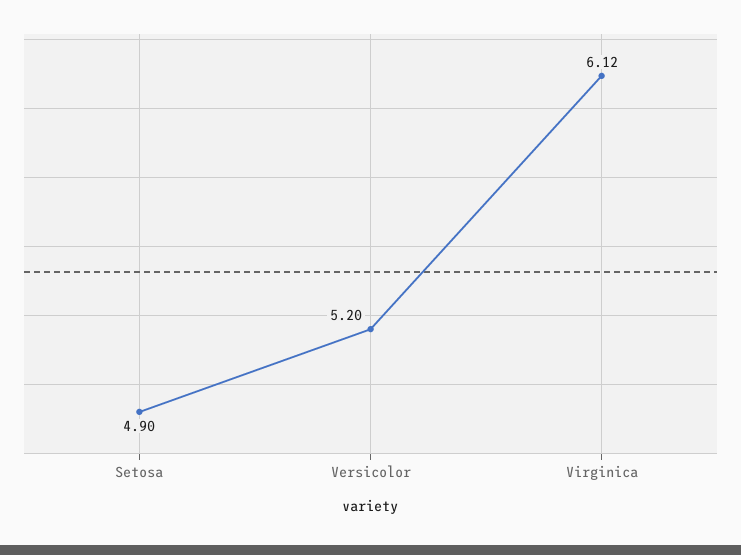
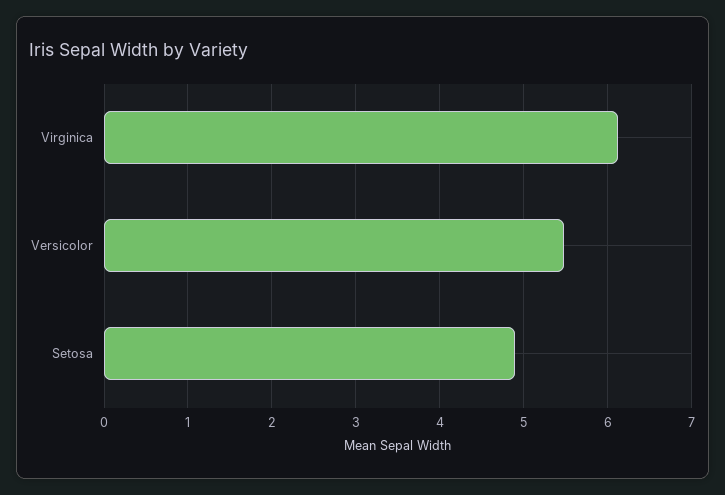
  {
    "Setosa": 4.9,
-   "Versicolor": 5.2,
+   "Versicolor": 5.5,
    "Virginica": 6.12
  }

